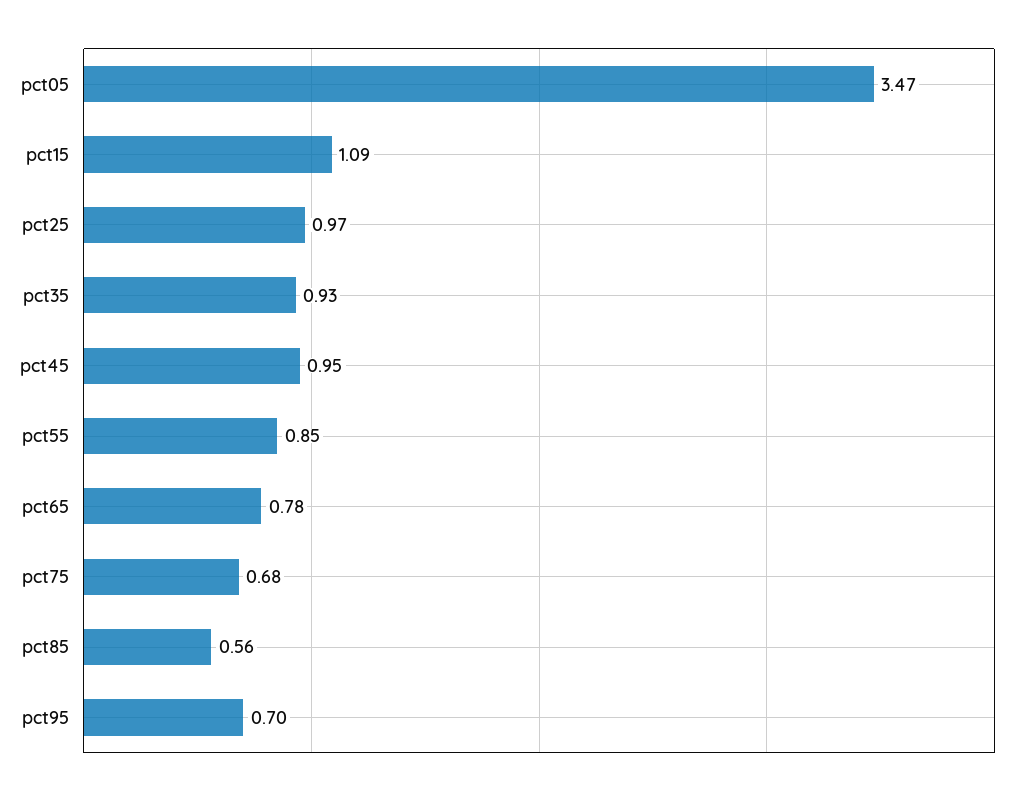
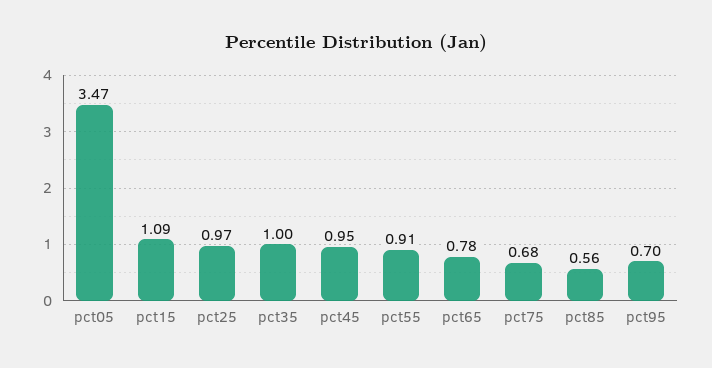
  {
    "pct05": 3.47,
    "pct15": 1.09,
    "pct25": 0.97,
-   "pct35": 0.93,
+   "pct35": 1,
    "pct45": 0.95,
-   "pct55": 0.85,
+   "pct55": 0.91,
    "pct65": 0.78,
    "pct75": 0.68,
    "pct85": 0.56,
    "pct95": 0.7
  }

